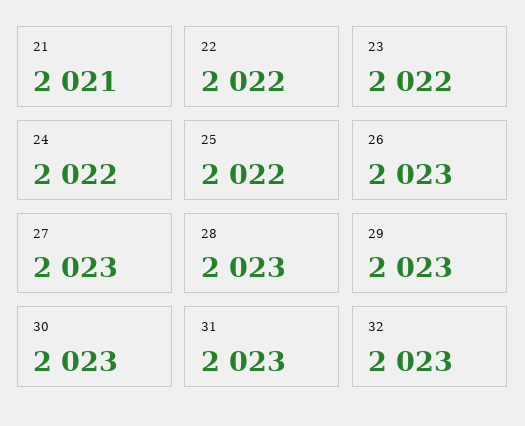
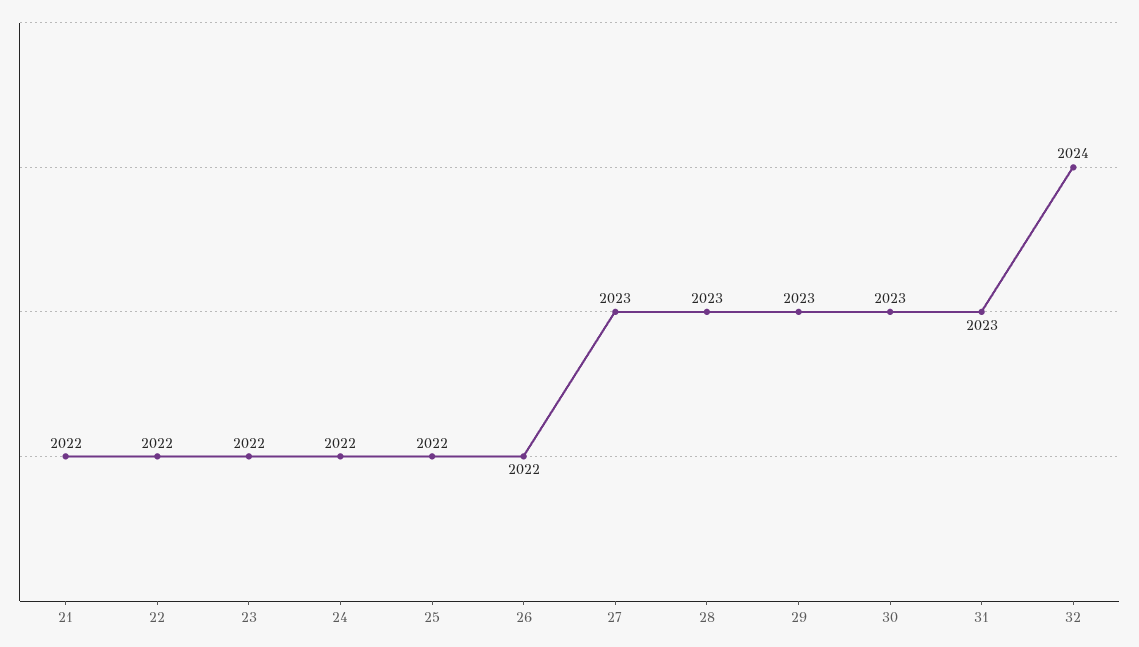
  {
-   "21": 2021,
+   "21": 2022,
    "22": 2022,
    "23": 2022,
    "24": 2022,
    "25": 2022,
-   "26": 2023,
+   "26": 2022,
    "27": 2023,
    "28": 2023,
    "29": 2023,
    "30": 2023,
    "31": 2023,
-   "32": 2023
+   "32": 2024
  }

